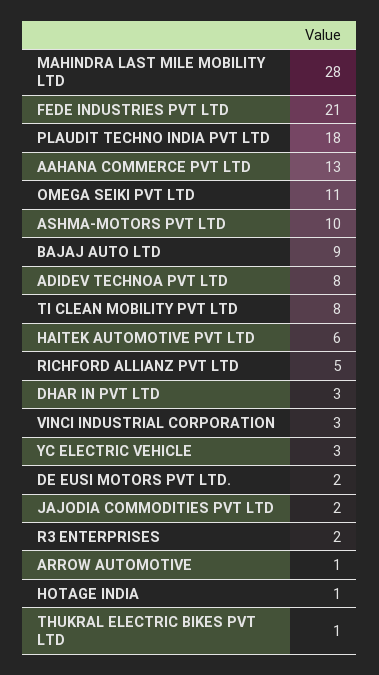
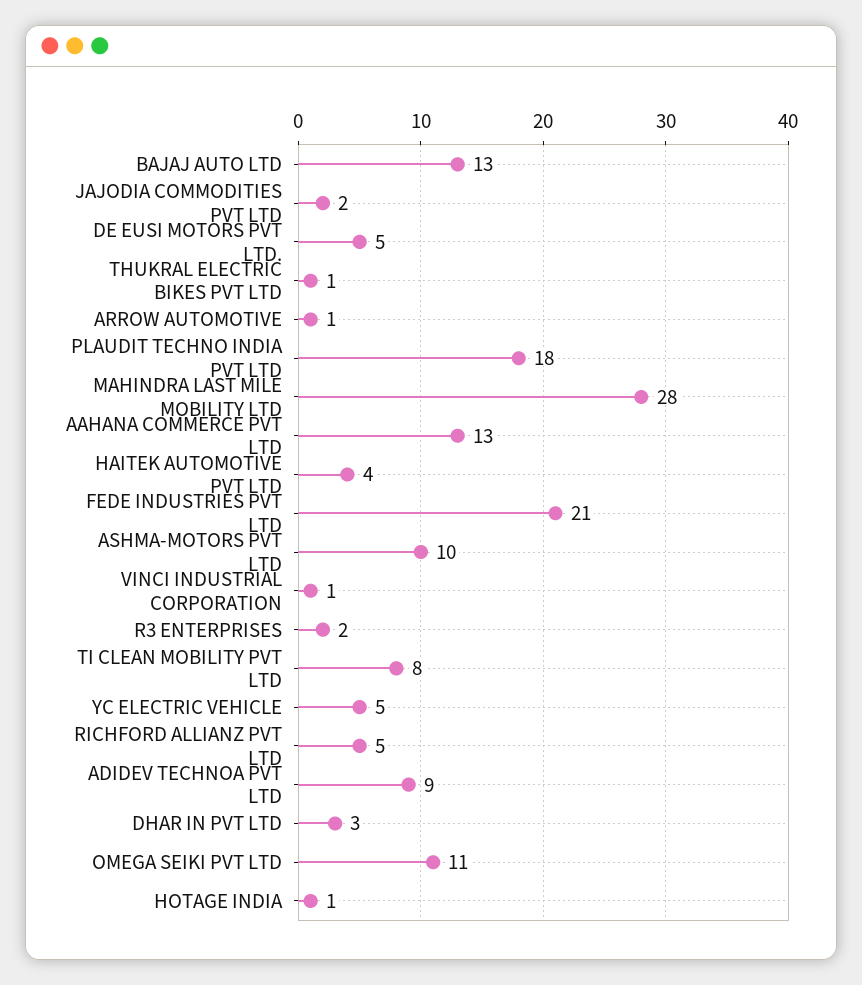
  {
    "MAHINDRA LAST MILE MOBILITY LTD": 28,
    "FEDE INDUSTRIES PVT LTD": 21,
    "PLAUDIT TECHNO INDIA PVT LTD": 18,
    "AAHANA COMMERCE PVT LTD": 13,
    "OMEGA SEIKI PVT LTD": 11,
    "ASHMA-MOTORS PVT LTD": 10,
-   "BAJAJ AUTO LTD": 9,
+   "BAJAJ AUTO LTD": 13,
-   "ADIDEV TECHNOA PVT LTD": 8,
+   "ADIDEV TECHNOA PVT LTD": 9,
    "TI CLEAN MOBILITY PVT LTD": 8,
-   "HAITEK AUTOMOTIVE PVT LTD": 6,
+   "HAITEK AUTOMOTIVE PVT LTD": 4,
    "RICHFORD ALLIANZ PVT LTD": 5,
    "DHAR IN PVT LTD": 3,
-   "VINCI INDUSTRIAL CORPORATION": 3,
+   "VINCI INDUSTRIAL CORPORATION": 1,
-   "YC ELECTRIC VEHICLE": 3,
+   "YC ELECTRIC VEHICLE": 5,
-   "DE EUSI MOTORS PVT LTD.": 2,
+   "DE EUSI MOTORS PVT LTD.": 5,
    "JAJODIA COMMODITIES PVT LTD": 2,
    "R3 ENTERPRISES": 2,
    "ARROW AUTOMOTIVE": 1,
    "HOTAGE INDIA": 1,
    "THUKRAL ELECTRIC BIKES PVT LTD": 1
  }

